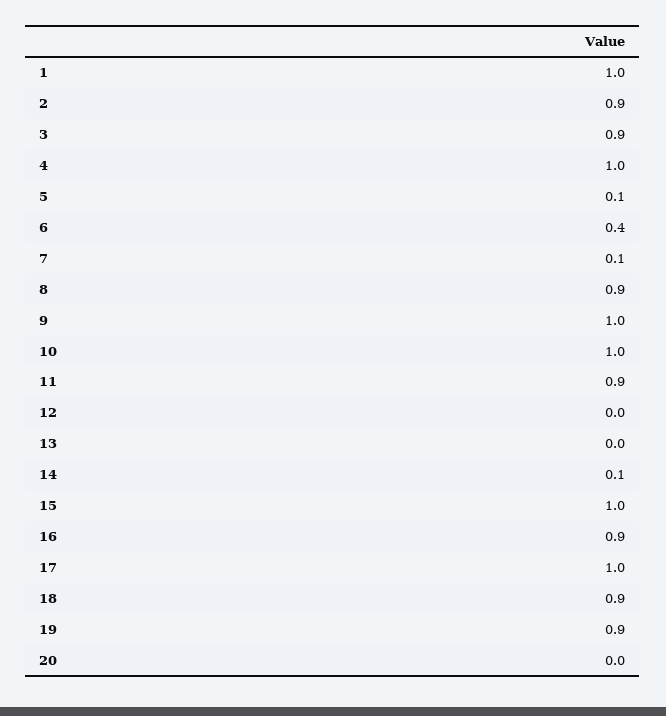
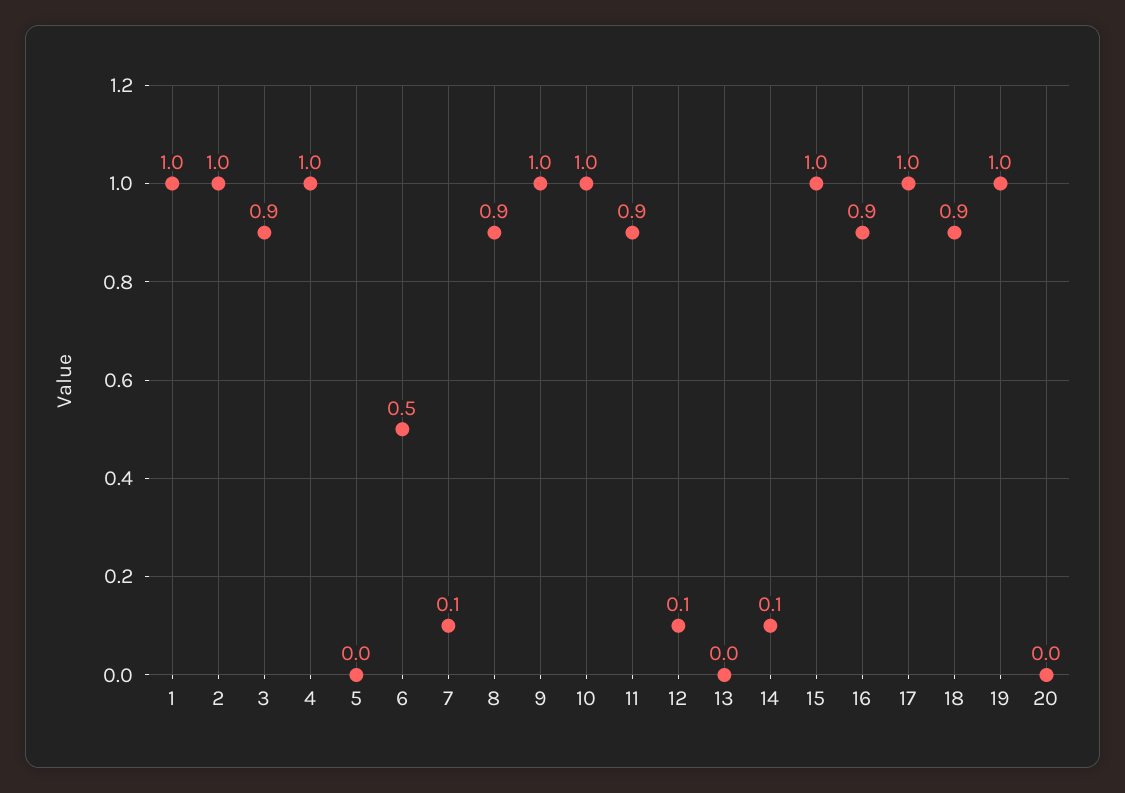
  {
    "1": 1,
-   "2": 0.9,
+   "2": 1,
    "3": 0.9,
    "4": 1,
-   "5": 0.1,
+   "5": 0,
-   "6": 0.4,
+   "6": 0.5,
    "7": 0.1,
    "8": 0.9,
    "9": 1,
    "10": 1,
    "11": 0.9,
-   "12": 0,
+   "12": 0.1,
    "13": 0,
    "14": 0.1,
    "15": 1,
    "16": 0.9,
    "17": 1,
    "18": 0.9,
-   "19": 0.9,
+   "19": 1,
    "20": 0
  }

